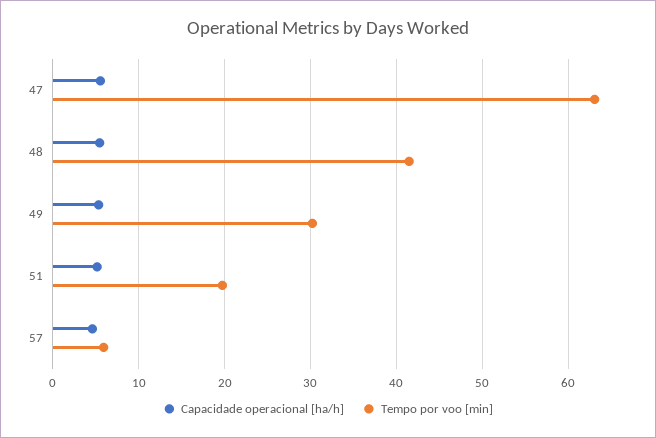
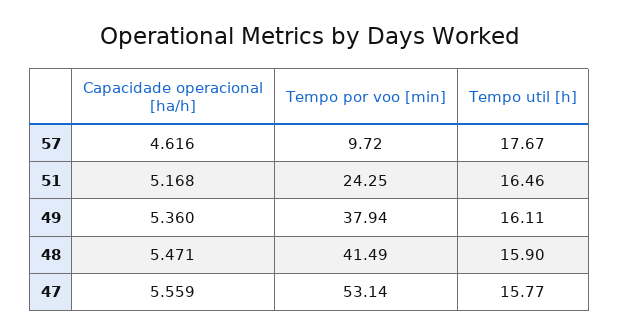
  {
    "Capacidade operacional [ha/h]": {
      "47": 5.559,
      "48": 5.471,
      "49": 5.36,
      "51": 5.168,
      "57": 4.616
    },
    "Tempo por voo [min]": {
-     "47": 63,
+     "47": 53.14,
      "48": 41.49,
-     "49": 30,
+     "49": 37.94,
-     "51": 20,
+     "51": 24.25,
-     "57": 6
+     "57": 9.72
-   }
+   },
+   "Tempo util [h]": {
+     "57": 17.67,
+     "51": 16.46,
+     "49": 16.11,
+     "48": 15.9,
+     "47": 15.77
+   }
  }

